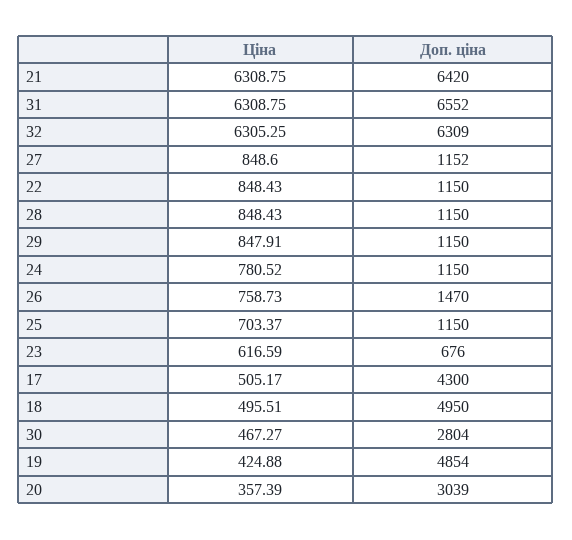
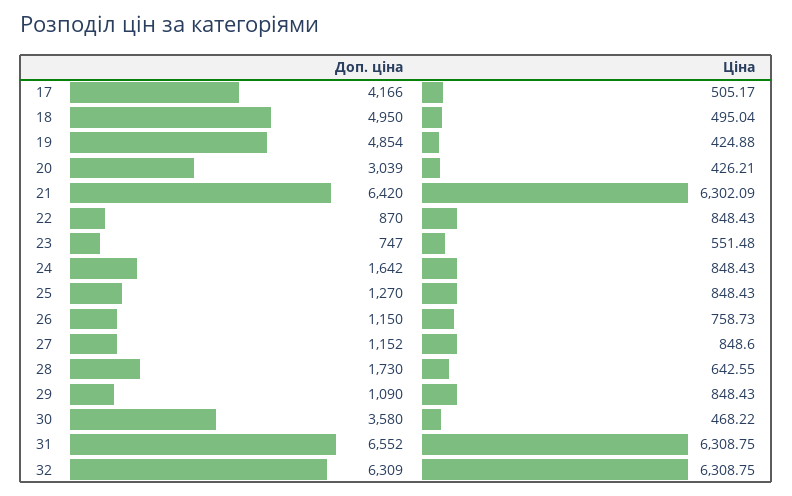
  {
    "Ціна": {
-     "21": 6308.75,
+     "21": 6302.09,
      "31": 6308.75,
-     "32": 6305.25,
+     "32": 6308.75,
      "27": 848.6,
      "22": 848.43,
-     "28": 848.43,
+     "28": 642.55,
-     "29": 847.91,
+     "29": 848.43,
-     "24": 780.52,
+     "24": 848.43,
      "26": 758.73,
-     "25": 703.37,
+     "25": 848.43,
-     "23": 616.59,
+     "23": 551.48,
      "17": 505.17,
-     "18": 495.51,
+     "18": 495.04,
-     "30": 467.27,
+     "30": 468.22,
      "19": 424.88,
-     "20": 357.39
+     "20": 426.21
    },
    "Доп. ціна": {
      "21": 6420,
      "31": 6552,
      "32": 6309,
      "27": 1152,
-     "22": 1150,
+     "22": 870,
-     "28": 1150,
+     "28": 1730,
-     "29": 1150,
+     "29": 1090,
-     "24": 1150,
+     "24": 1642,
-     "26": 1470,
+     "26": 1150,
-     "25": 1150,
+     "25": 1270,
-     "23": 676,
+     "23": 747,
-     "17": 4300,
+     "17": 4166,
      "18": 4950,
-     "30": 2804,
+     "30": 3580,
      "19": 4854,
      "20": 3039
    }
  }

